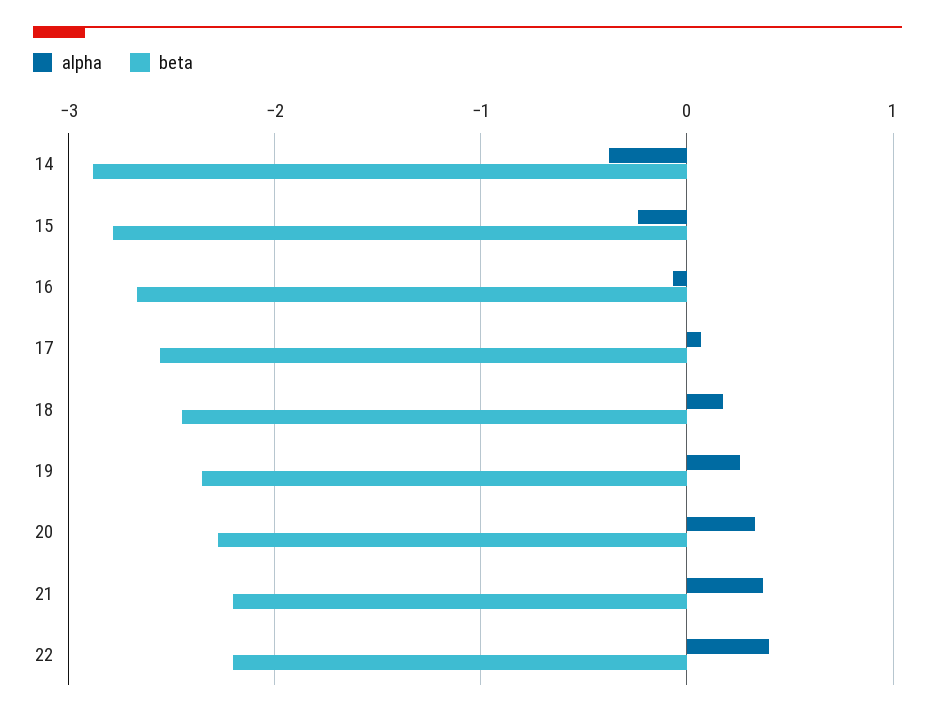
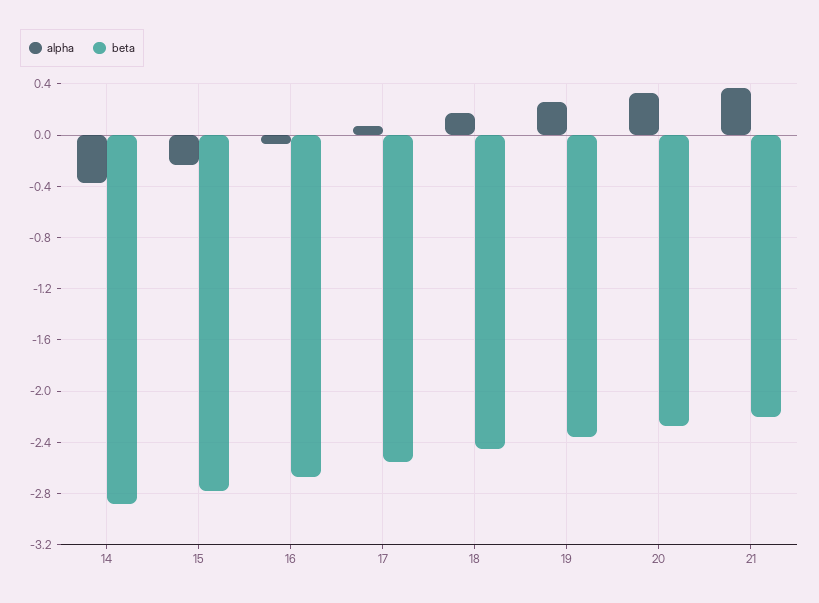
  {
    "alpha": {
      "14": -0.4,
      "15": -0.25,
      "16": -0.05,
      "17": 0.05,
      "18": 0.15,
      "19": 0.25,
      "20": 0.35,
-     "21": 0.35,
+     "21": 0.35
-     "22": 0.4
    },
    "beta": {
      "14": -2.9,
      "15": -2.8,
      "16": -2.65,
      "17": -2.55,
      "18": -2.45,
      "19": -2.35,
      "20": -2.25,
-     "21": -2.2,
+     "21": -2.2
-     "22": -2.2
    }
  }

